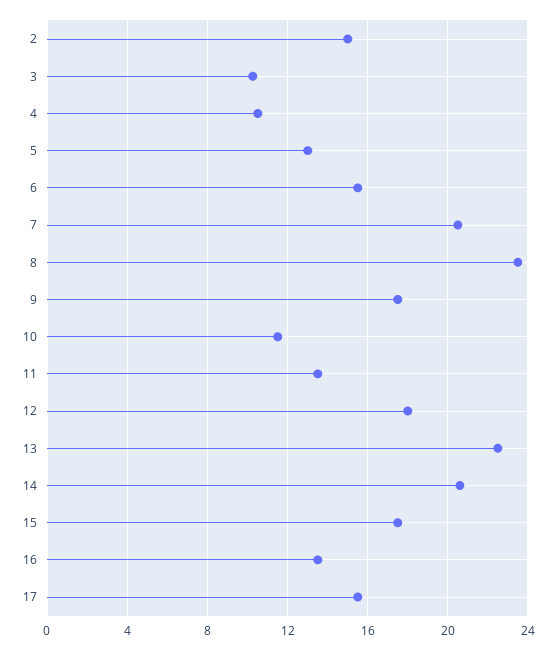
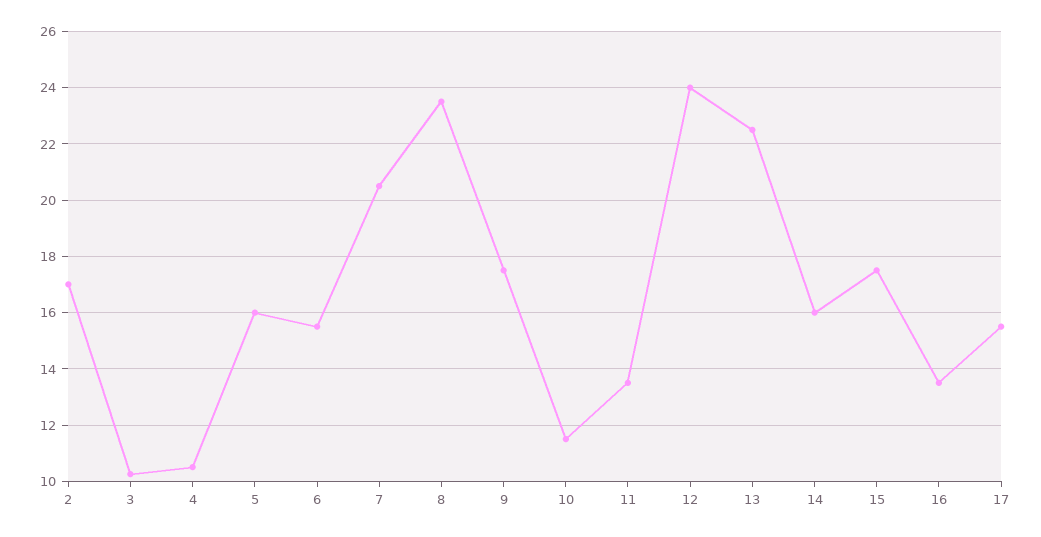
  {
-   "2": 15,
+   "2": 17,
    "3": 10.25,
    "4": 10.5,
-   "5": 13,
+   "5": 16,
    "6": 15.5,
    "7": 20.5,
    "8": 23.5,
    "9": 17.5,
    "10": 11.5,
    "11": 13.5,
-   "12": 18,
+   "12": 24,
    "13": 22.5,
-   "14": 20.5,
+   "14": 16,
    "15": 17.5,
    "16": 13.5,
    "17": 15.5
  }

